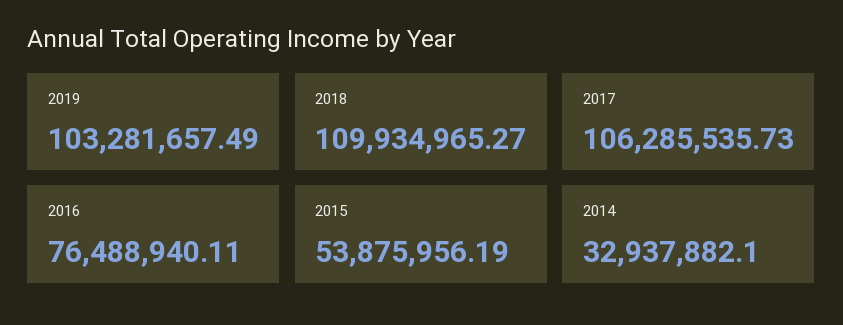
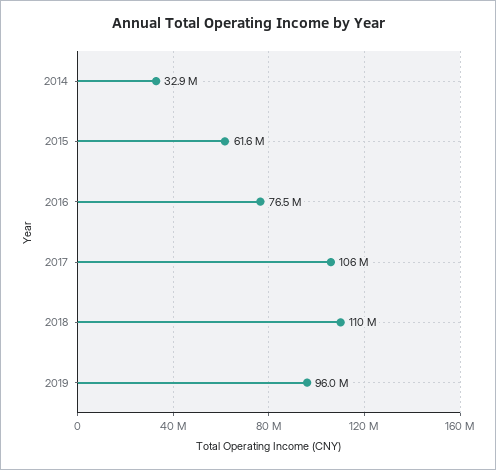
  {
-   "2019": 103281657.49,
+   "2019": 96000000,
    "2018": 109934965.27,
    "2017": 106285535.73,
    "2016": 76488940.11,
-   "2015": 53875956.19,
+   "2015": 61600000,
    "2014": 32937882.1
  }

